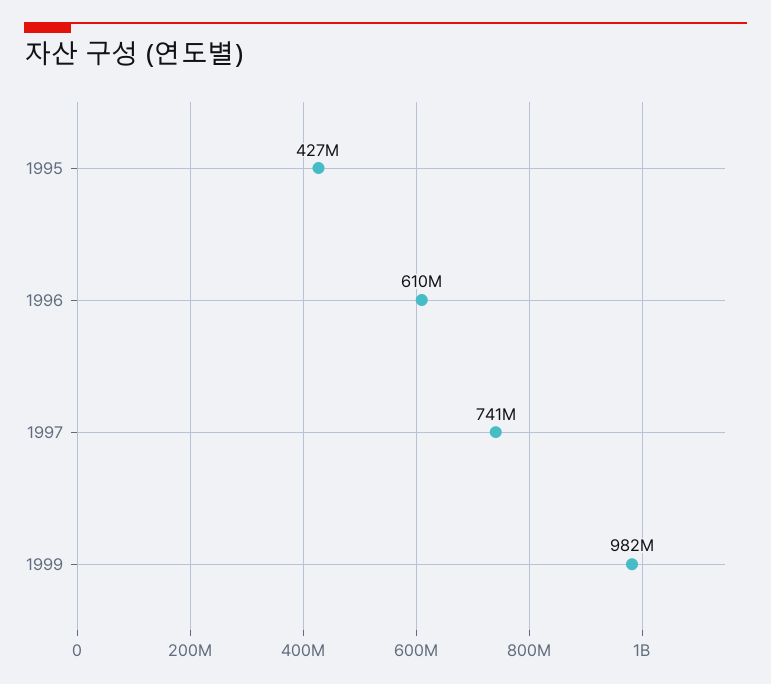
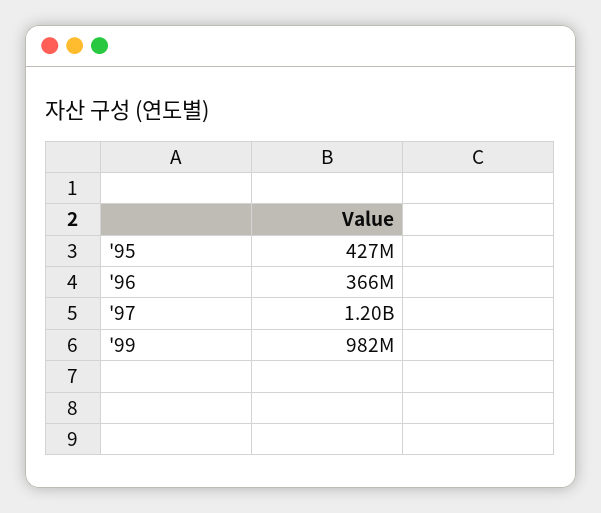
  {
    "1995": 427000000,
-   "1996": 610000000,
+   "1996": 366000000,
-   "1997": 741000000,
+   "1997": 1200000000,
    "1999": 982000000
  }

